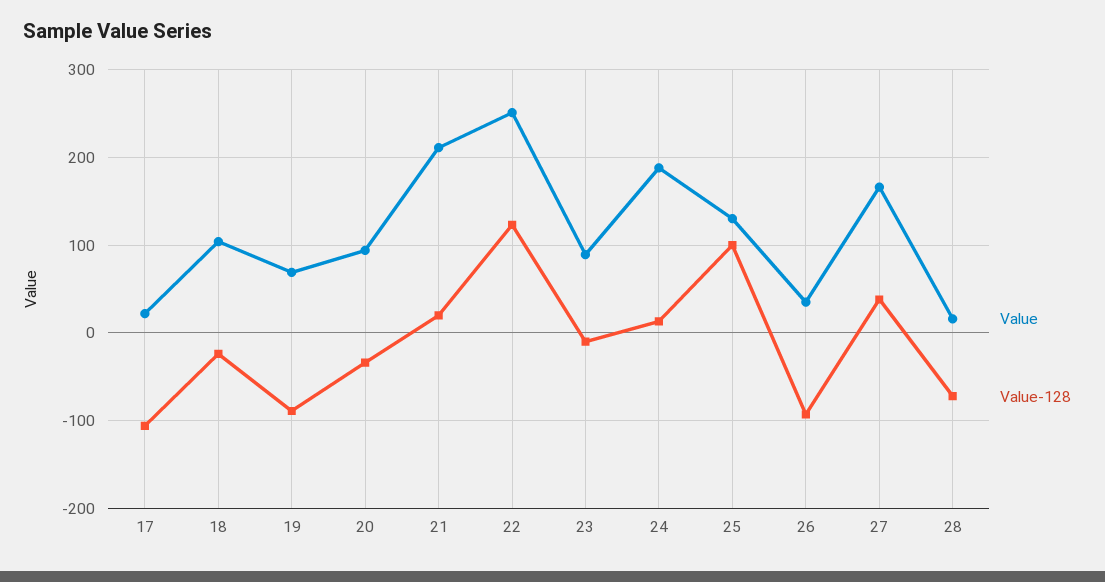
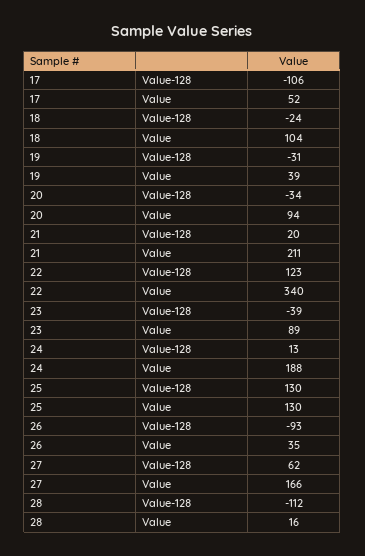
  {
    "Value": {
-     "17": 20,
+     "17": 52,
      "18": 104,
-     "19": 70,
+     "19": 39,
      "20": 94,
      "21": 211,
-     "22": 250,
+     "22": 340,
      "23": 89,
      "24": 188,
      "25": 130,
      "26": 35,
      "27": 166,
      "28": 16
    },
    "Value-128": {
      "17": -106,
      "18": -24,
-     "19": -90,
+     "19": -31,
      "20": -34,
      "21": 20,
      "22": 123,
-     "23": -10,
+     "23": -39,
      "24": 13,
-     "25": 100,
+     "25": 130,
      "26": -93,
-     "27": 40,
+     "27": 62,
-     "28": -70
+     "28": -112
    }
  }

